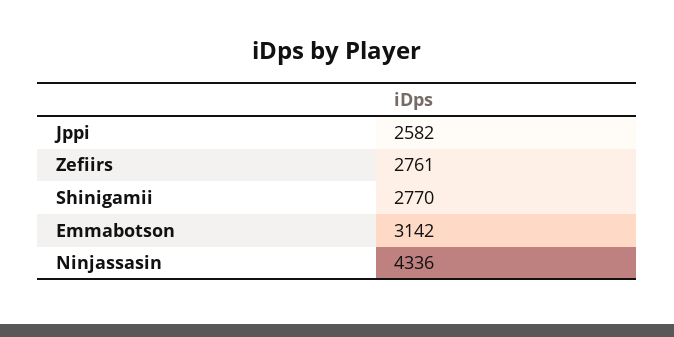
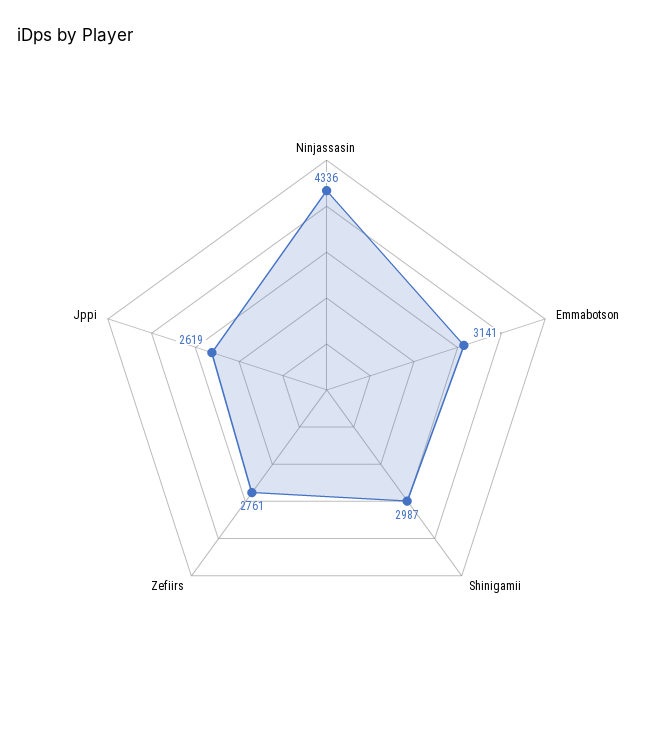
  {
-   "Jppi": 2582,
+   "Jppi": 2619,
    "Zefiirs": 2761,
-   "Shinigamii": 2770,
+   "Shinigamii": 2987,
-   "Emmabotson": 3142,
+   "Emmabotson": 3141,
    "Ninjassasin": 4336
  }

